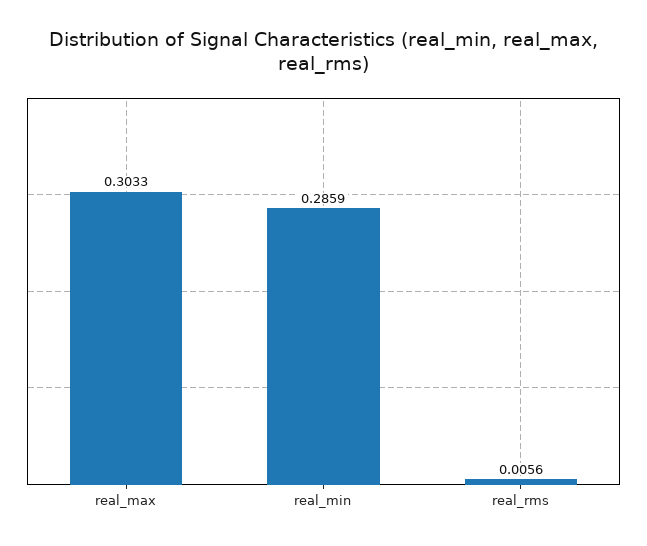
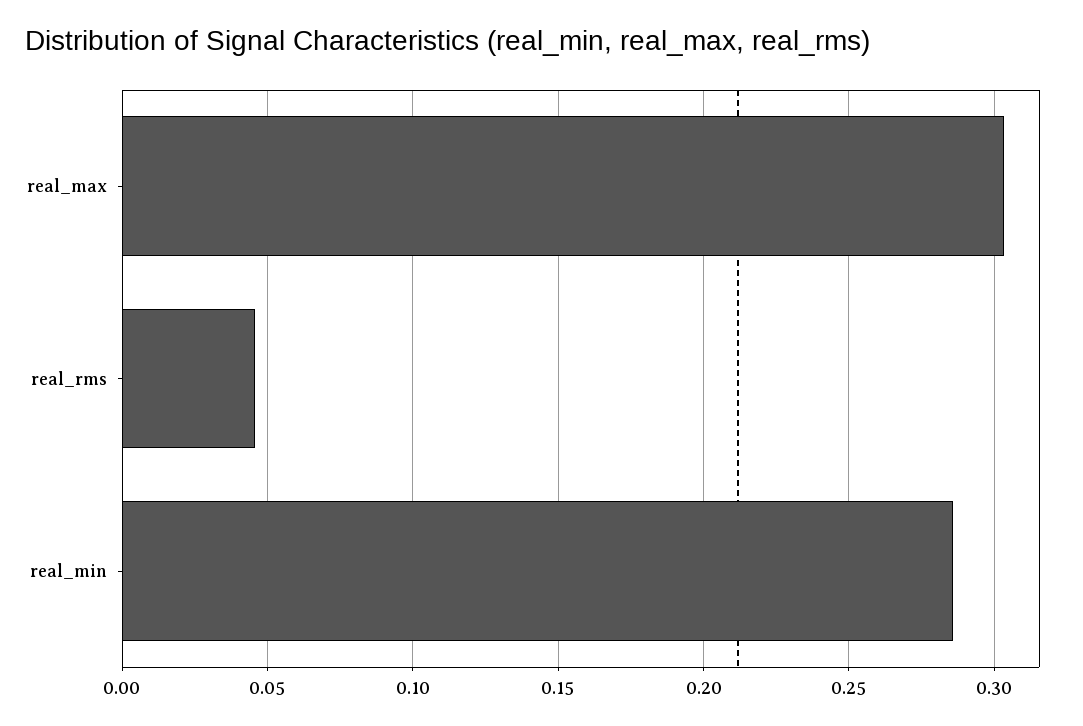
  {
    "real_max": 0.3033,
    "real_min": 0.2859,
-   "real_rms": 0.0056
+   "real_rms": 0.045
  }

